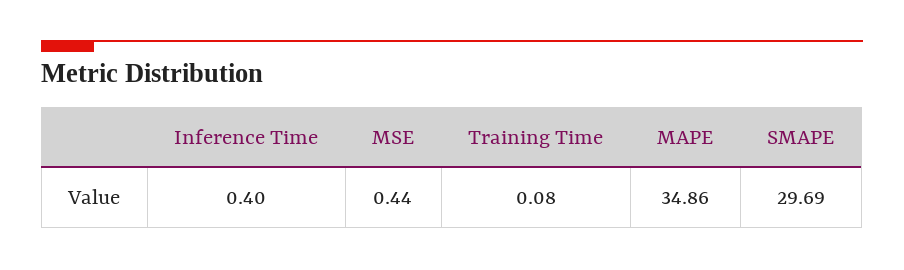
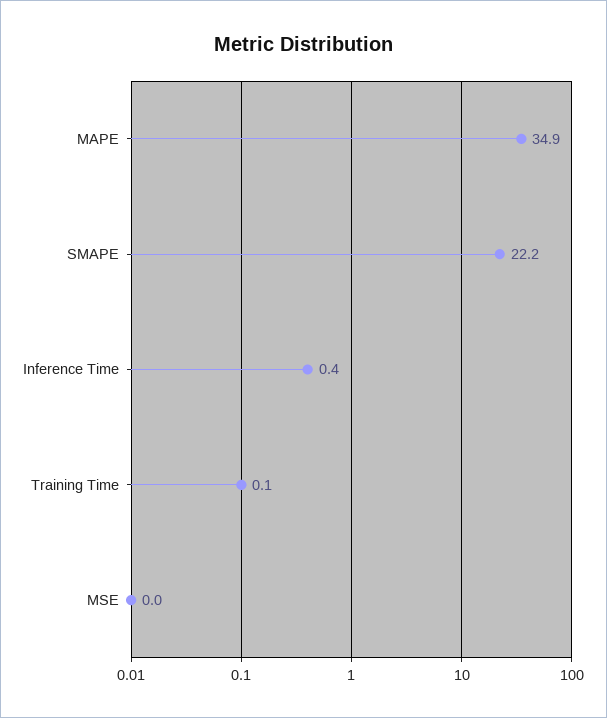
  {
    "Inference Time": 0.4,
-   "MSE": 0.44,
+   "MSE": 0,
    "Training Time": 0.08,
    "MAPE": 34.86,
-   "SMAPE": 29.69
+   "SMAPE": 22.2
  }

